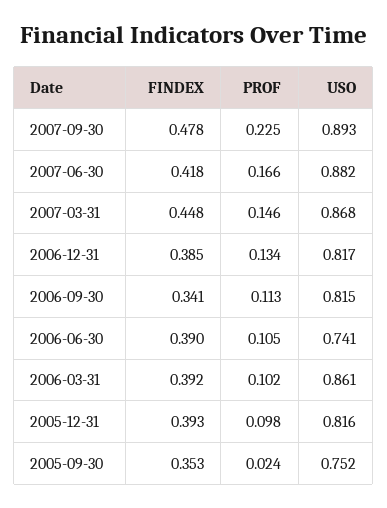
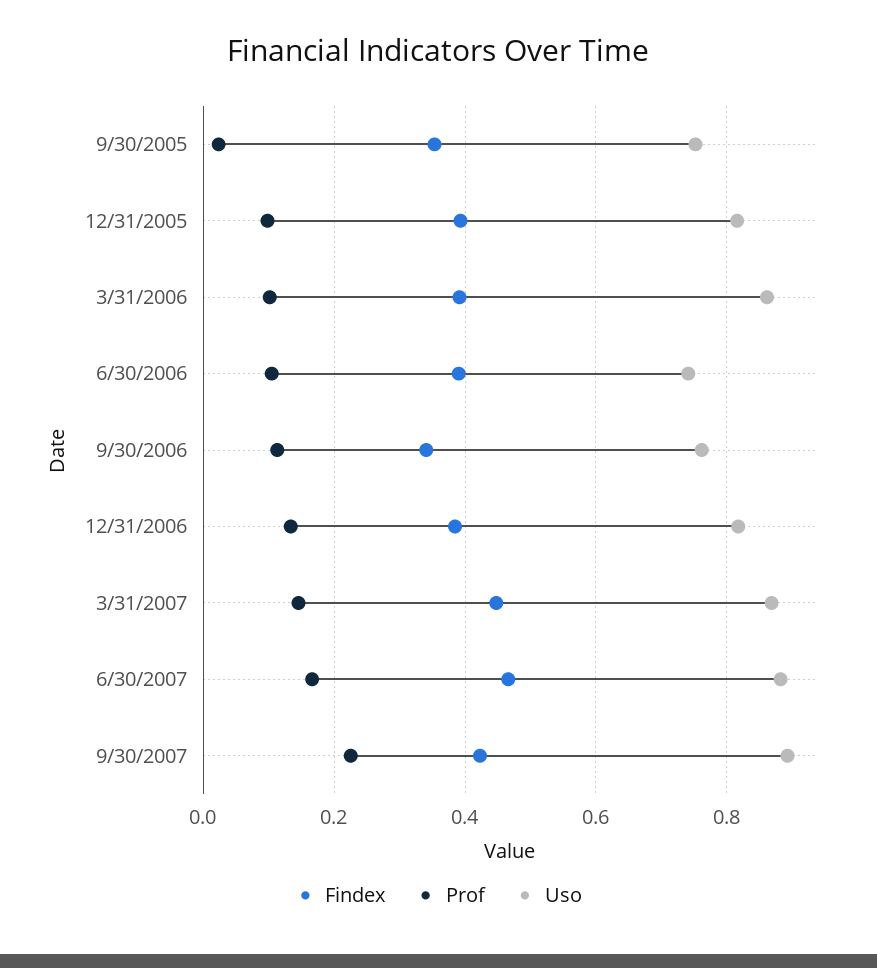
  {
    "FINDEX": {
-     "2007-09-30": 0.478,
+     "2007-09-30": 0.42,
-     "2007-06-30": 0.418,
+     "2007-06-30": 0.46,
      "2007-03-31": 0.448,
      "2006-12-31": 0.385,
      "2006-09-30": 0.341,
      "2006-06-30": 0.39,
      "2006-03-31": 0.392,
      "2005-12-31": 0.393,
      "2005-09-30": 0.353
    },
    "PROF": {
      "2007-09-30": 0.225,
      "2007-06-30": 0.166,
      "2007-03-31": 0.146,
      "2006-12-31": 0.134,
      "2006-09-30": 0.113,
      "2006-06-30": 0.105,
      "2006-03-31": 0.102,
      "2005-12-31": 0.098,
      "2005-09-30": 0.024
    },
    "USO": {
      "2007-09-30": 0.893,
      "2007-06-30": 0.882,
      "2007-03-31": 0.868,
      "2006-12-31": 0.817,
-     "2006-09-30": 0.815,
+     "2006-09-30": 0.76,
      "2006-06-30": 0.741,
      "2006-03-31": 0.861,
      "2005-12-31": 0.816,
      "2005-09-30": 0.752
    }
  }

